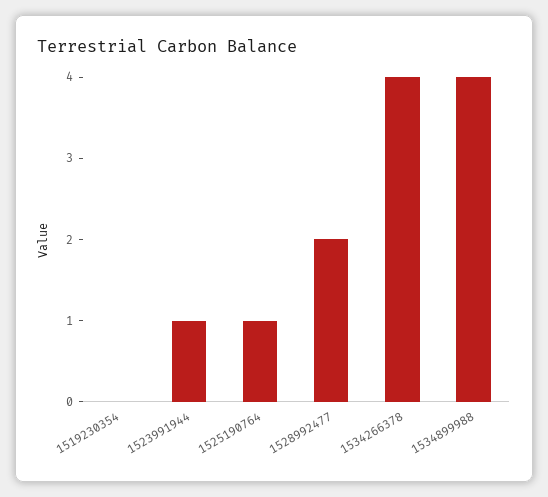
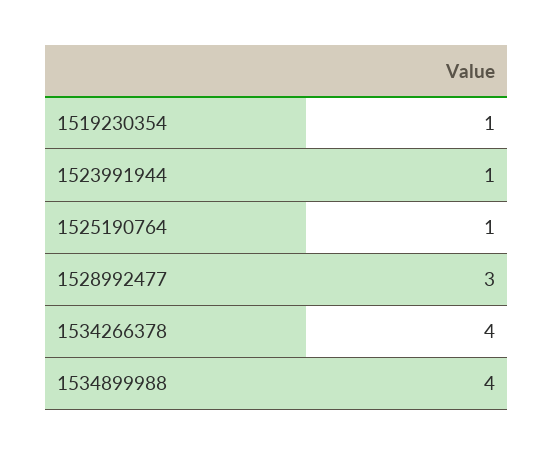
  {
-   "1519230354": 0,
+   "1519230354": 1,
    "1523991944": 1,
    "1525190764": 1,
-   "1528992477": 2,
+   "1528992477": 3,
    "1534266378": 4,
    "1534899988": 4
  }

